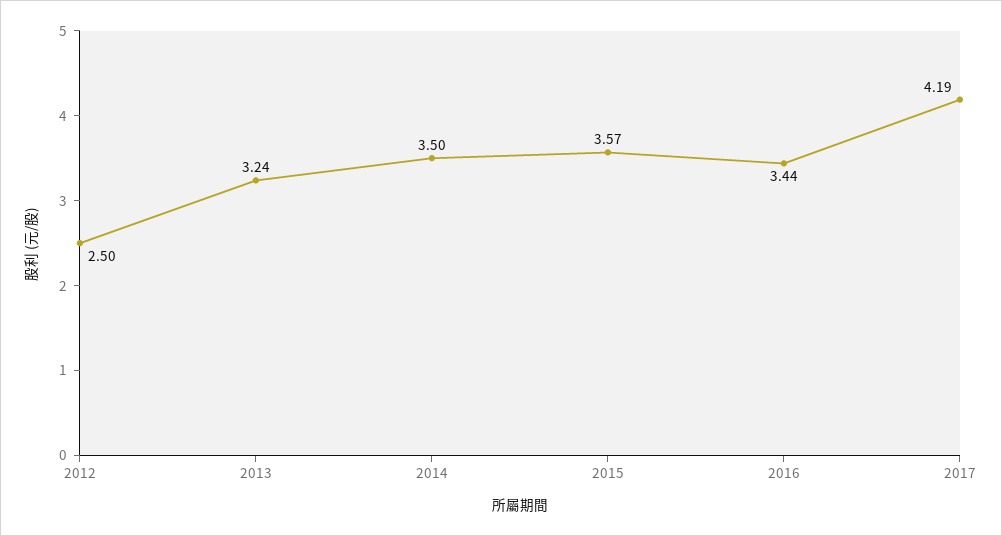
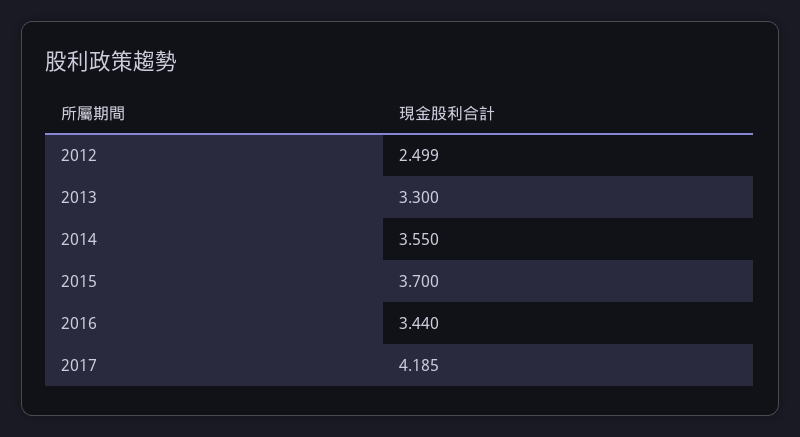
  {
    "2012": 2.499,
-   "2013": 3.24,
+   "2013": 3.3,
-   "2014": 3.5,
+   "2014": 3.55,
-   "2015": 3.57,
+   "2015": 3.7,
    "2016": 3.44,
    "2017": 4.185
  }

